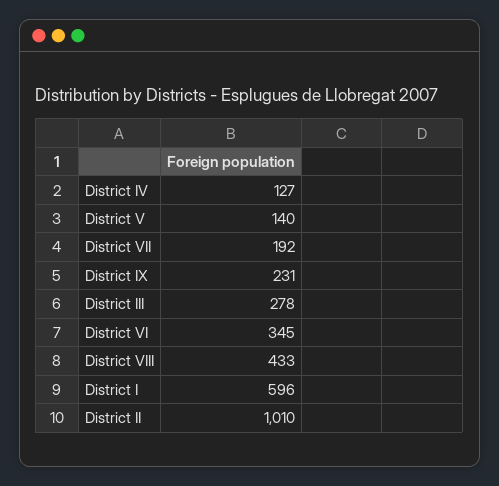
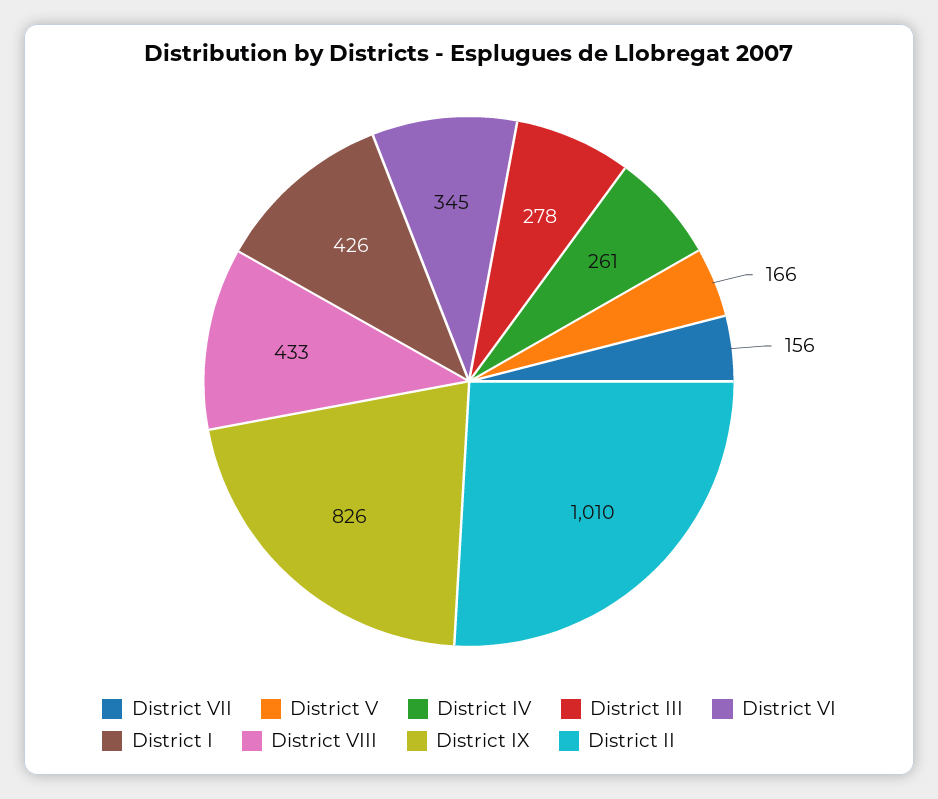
  {
-   "District IV": 127,
+   "District IV": 261,
-   "District V": 140,
+   "District V": 166,
-   "District VII": 192,
+   "District VII": 156,
-   "District IX": 231,
+   "District IX": 826,
    "District III": 278,
    "District VI": 345,
    "District VIII": 433,
-   "District I": 596,
+   "District I": 426,
    "District II": 1010
  }

